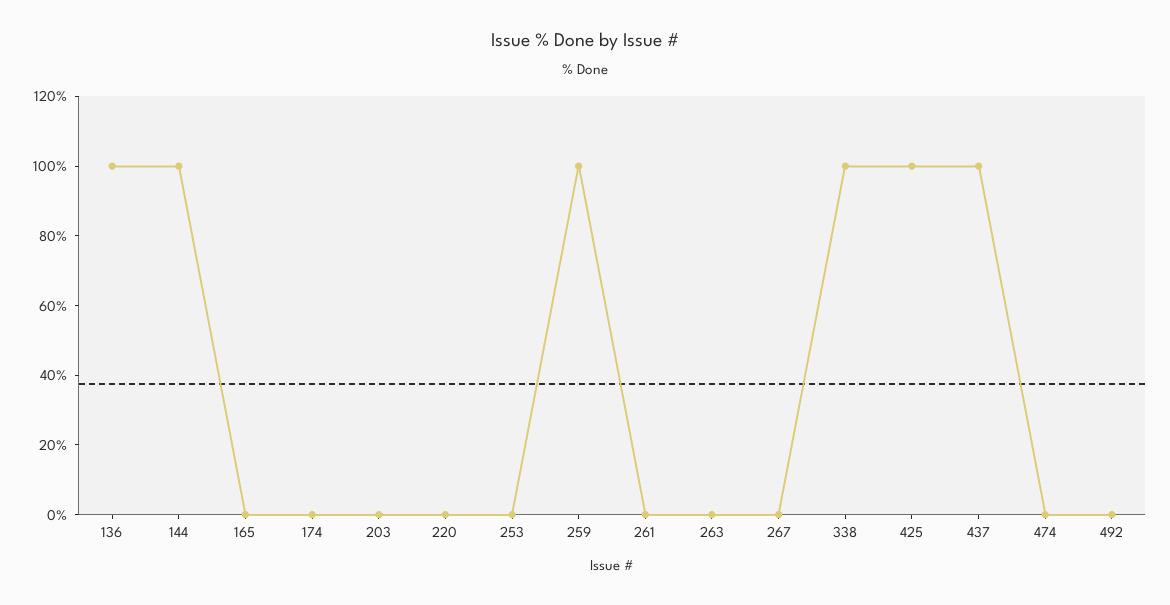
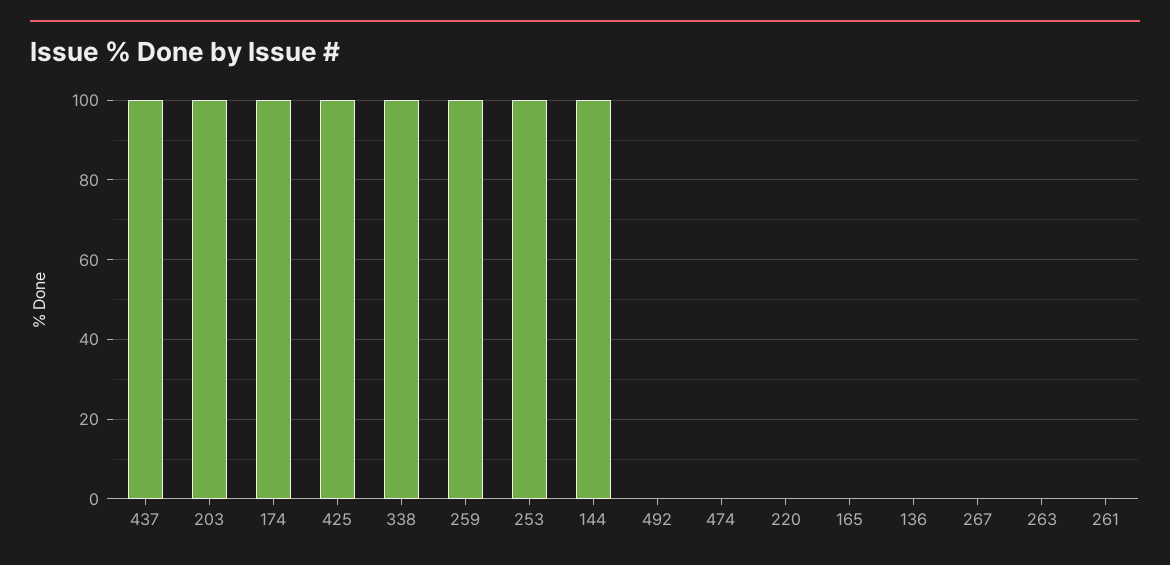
  {
-   "136": 100,
+   "136": 0,
    "144": 100,
    "165": 0,
-   "174": 0,
+   "174": 100,
-   "203": 0,
+   "203": 100,
    "220": 0,
-   "253": 0,
+   "253": 100,
    "259": 100,
    "261": 0,
    "263": 0,
    "267": 0,
    "338": 100,
    "425": 100,
    "437": 100,
    "474": 0,
    "492": 0
  }

